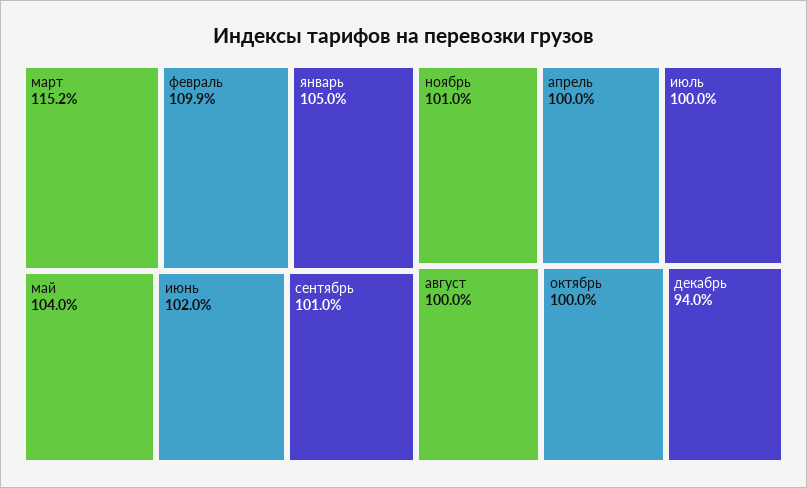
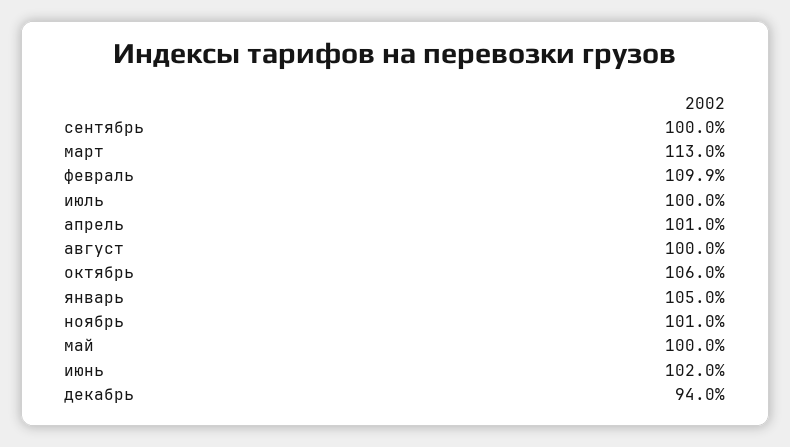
  {
-   "март": 115.2,
+   "март": 113,
    "февраль": 109.9,
    "январь": 105,
-   "май": 104,
+   "май": 100,
    "июнь": 102,
-   "сентябрь": 101,
+   "сентябрь": 100,
    "ноябрь": 101,
-   "апрель": 100,
+   "апрель": 101,
    "июль": 100,
    "август": 100,
-   "октябрь": 100,
+   "октябрь": 106,
    "декабрь": 94
  }

